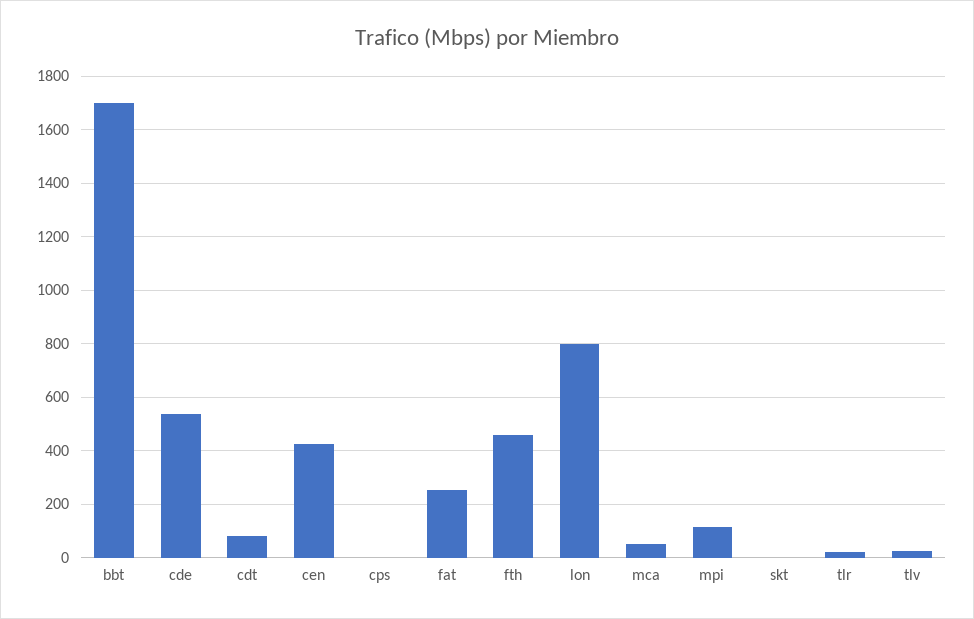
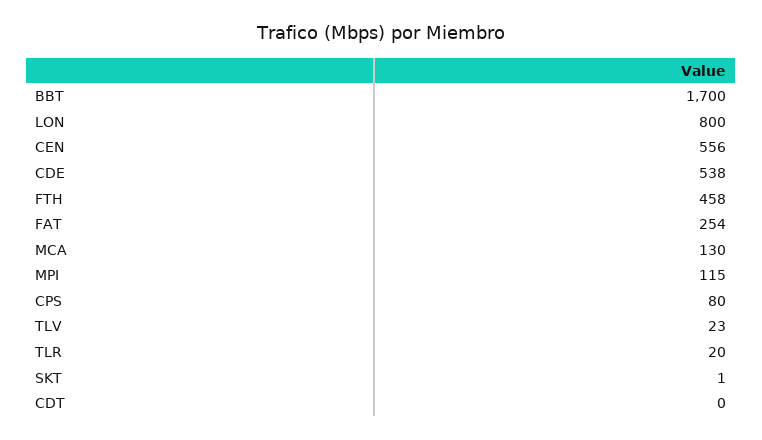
  {
    "bbt": 1700,
    "cde": 538,
-   "cdt": 75,
+   "cdt": 0,
-   "cen": 425,
+   "cen": 556,
-   "cps": 0,
+   "cps": 80,
    "fat": 254,
    "fth": 458,
    "lon": 800,
-   "mca": 50,
+   "mca": 130,
    "mpi": 115,
    "skt": 1,
    "tlr": 20,
    "tlv": 23
  }

